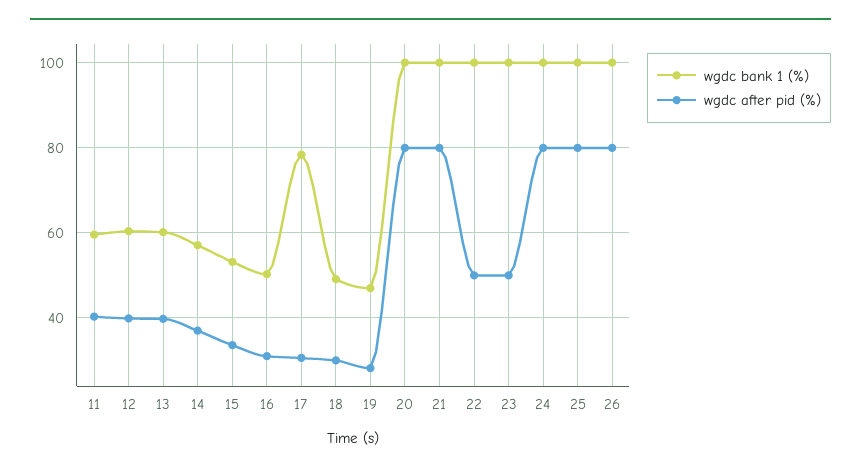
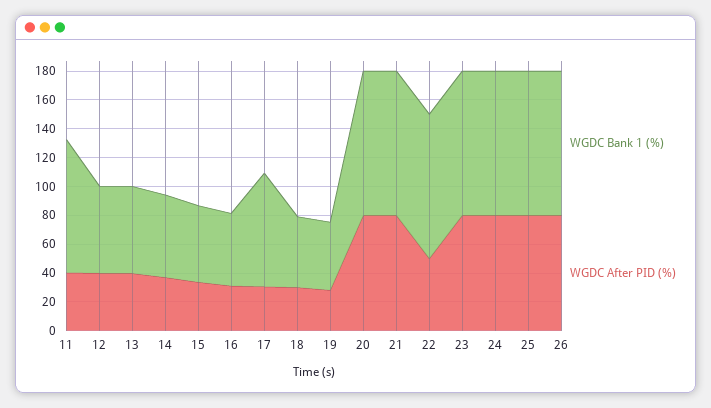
  {
    "wgdc bank 1 (%)": {
-     "11": 60,
+     "11": 90,
      "12": 60,
      "13": 60,
      "14": 58,
      "15": 54,
      "16": 50,
      "17": 78,
      "18": 50,
      "19": 48,
      "20": 100,
      "21": 100,
      "22": 100,
      "23": 100,
      "24": 100,
      "25": 100,
      "26": 100
    },
    "wgdc after pid (%)": {
      "11": 40,
      "12": 40,
      "13": 40,
      "14": 38,
      "15": 34,
      "16": 32,
      "17": 30,
      "18": 30,
      "19": 28,
      "20": 80,
      "21": 80,
      "22": 50,
-     "23": 50,
+     "23": 80,
      "24": 80,
      "25": 80,
      "26": 80
    }
  }

